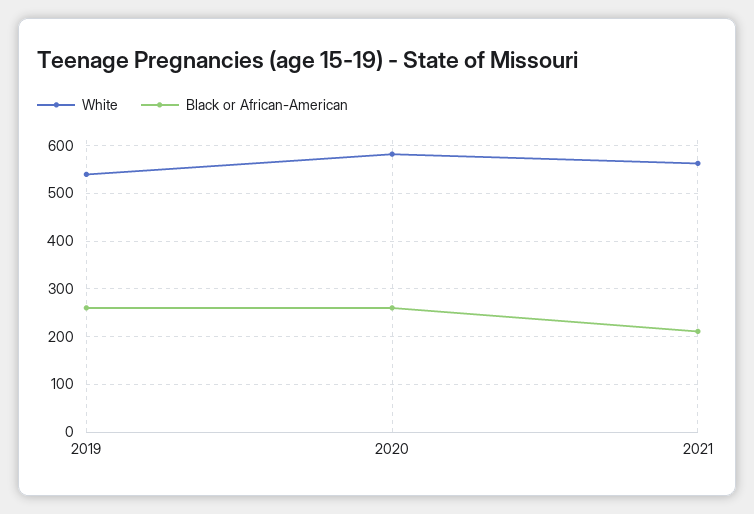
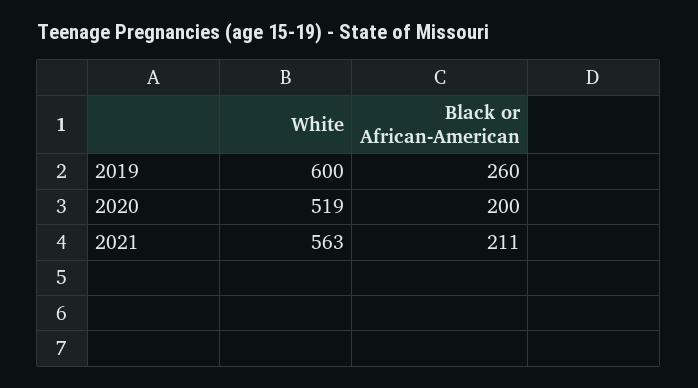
  {
    "White": {
-     "2019": 540,
+     "2019": 600,
-     "2020": 580,
+     "2020": 519,
      "2021": 563
    },
    "Black or African-American": {
      "2019": 260,
-     "2020": 260,
+     "2020": 200,
      "2021": 211
    }
  }

